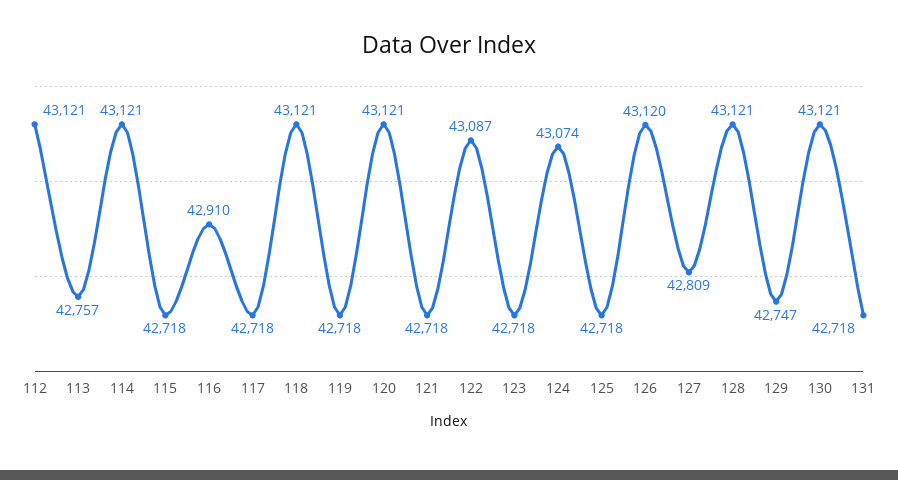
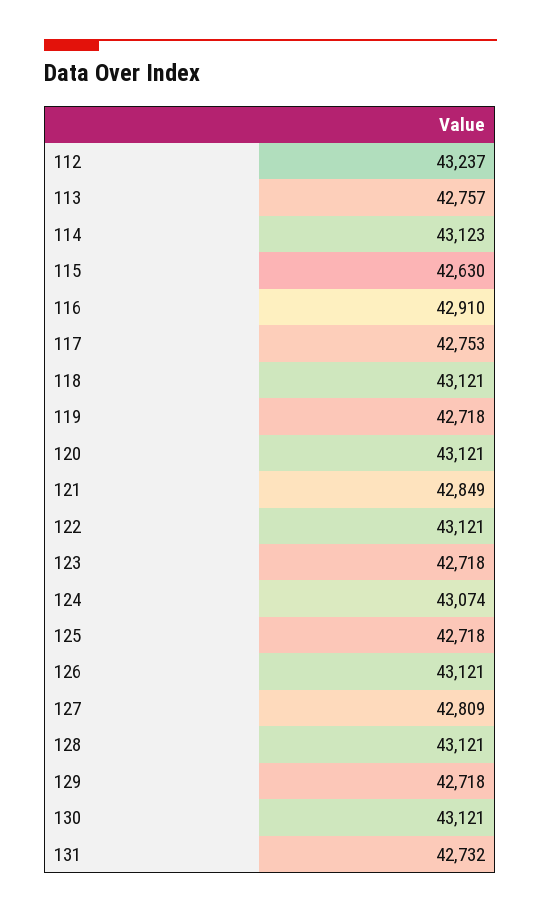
  {
-   "112": 43121,
+   "112": 43237,
    "113": 42757,
-   "114": 43121,
+   "114": 43123,
-   "115": 42718,
+   "115": 42630,
    "116": 42910,
-   "117": 42718,
+   "117": 42753,
    "118": 43121,
    "119": 42718,
    "120": 43121,
-   "121": 42718,
+   "121": 42849,
-   "122": 43087,
+   "122": 43121,
    "123": 42718,
    "124": 43074,
    "125": 42718,
-   "126": 43120,
+   "126": 43121,
    "127": 42809,
    "128": 43121,
-   "129": 42747,
+   "129": 42718,
    "130": 43121,
-   "131": 42718
+   "131": 42732
  }

